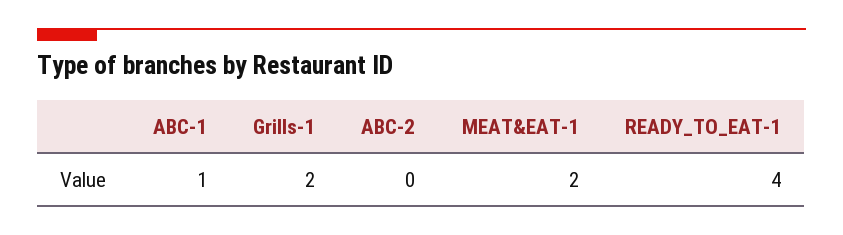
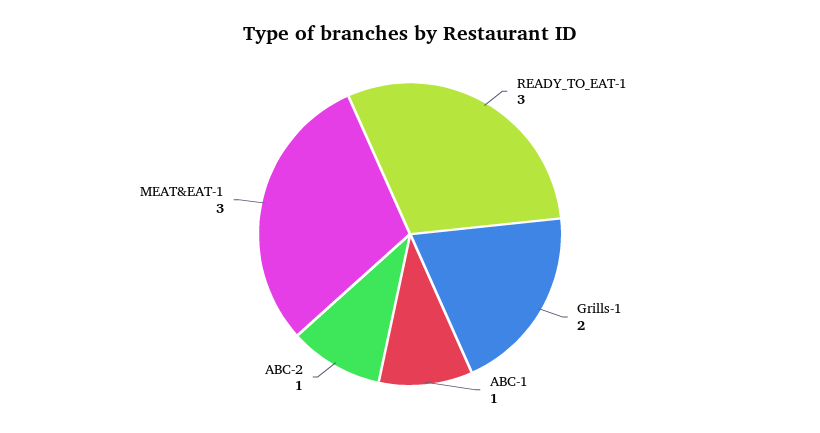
  {
    "ABC-1": 1,
    "Grills-1": 2,
-   "ABC-2": 0,
+   "ABC-2": 1,
-   "MEAT&EAT-1": 2,
+   "MEAT&EAT-1": 3,
-   "READY_TO_EAT-1": 4
+   "READY_TO_EAT-1": 3
  }

